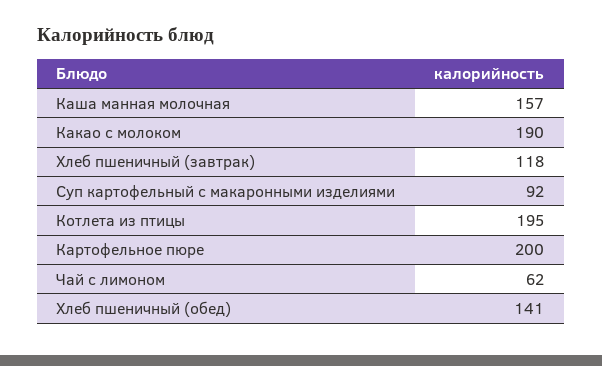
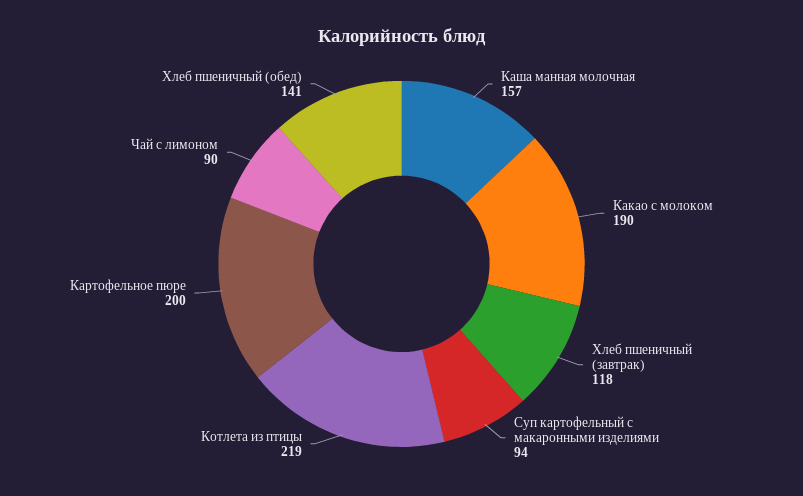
  {
    "Каша манная молочная": 157,
    "Какао с молоком": 190,
    "Хлеб пшеничный (завтрак)": 118,
-   "Суп картофельный с макаронными изделиями": 92,
+   "Суп картофельный с макаронными изделиями": 94,
-   "Котлета из птицы": 195,
+   "Котлета из птицы": 219,
    "Картофельное пюре": 200,
-   "Чай с лимоном": 62,
+   "Чай с лимоном": 90,
    "Хлеб пшеничный (обед)": 141
  }

